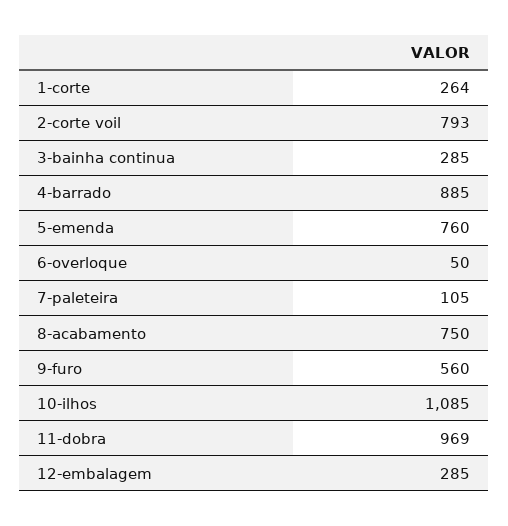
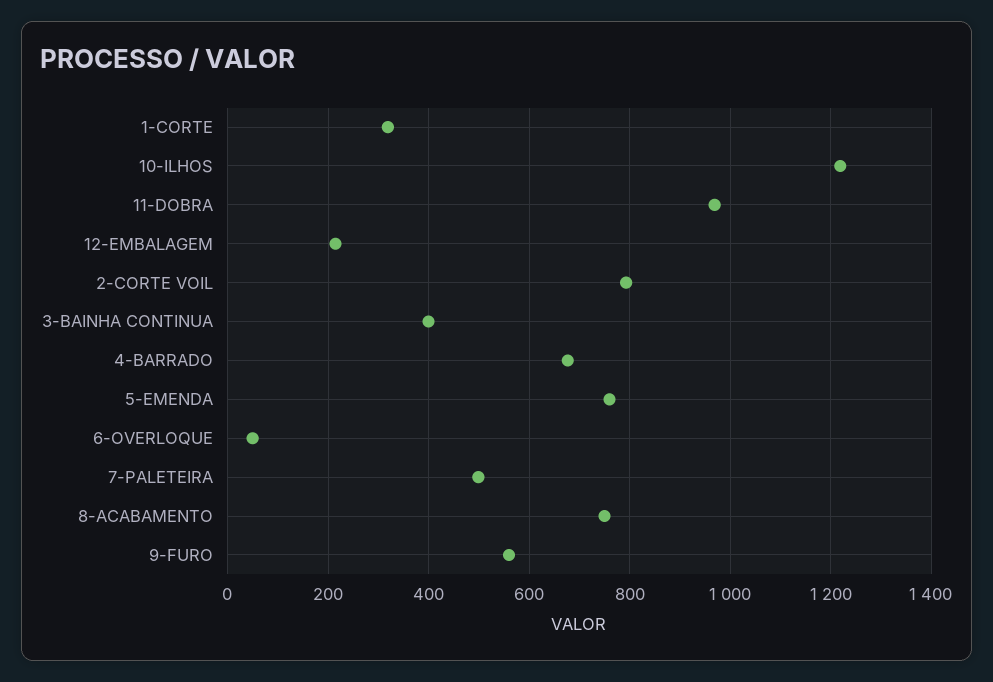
  {
-   "1-corte": 264,
+   "1-corte": 320,
    "2-corte voil": 793,
-   "3-bainha continua": 285,
+   "3-bainha continua": 400,
-   "4-barrado": 885,
+   "4-barrado": 680,
    "5-emenda": 760,
    "6-overloque": 50,
-   "7-paleteira": 105,
+   "7-paleteira": 500,
    "8-acabamento": 750,
    "9-furo": 560,
-   "10-ilhos": 1085,
+   "10-ilhos": 1220,
    "11-dobra": 969,
-   "12-embalagem": 285
+   "12-embalagem": 220
  }

